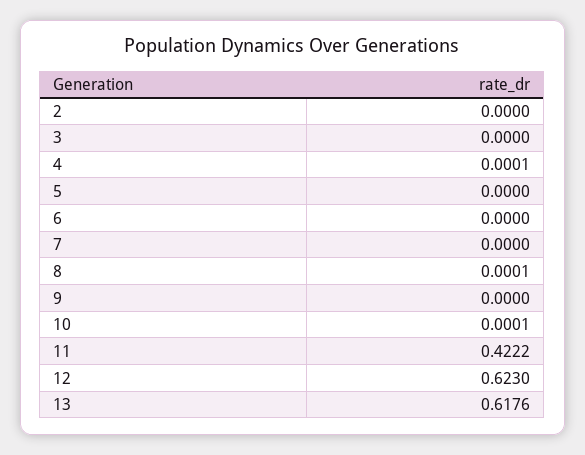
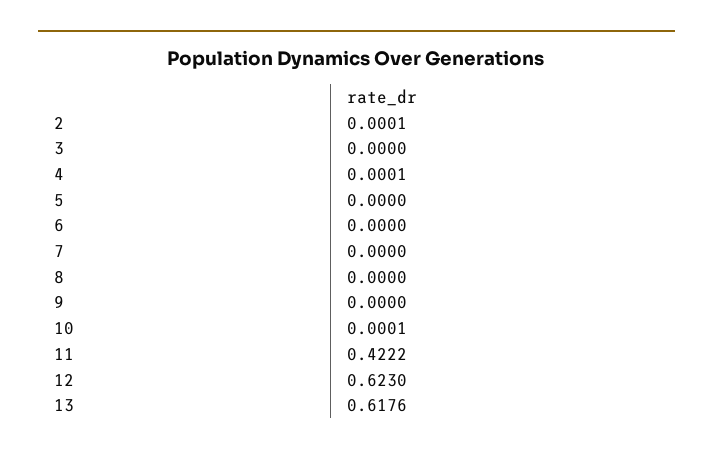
  {
-   "2": 0,
+   "2": 0.0001,
    "3": 0,
    "4": 0.0001,
    "5": 0,
    "6": 0,
    "7": 0,
-   "8": 0.0001,
+   "8": 0,
    "9": 0,
    "10": 0.0001,
    "11": 0.4222,
    "12": 0.623,
    "13": 0.6176
  }

